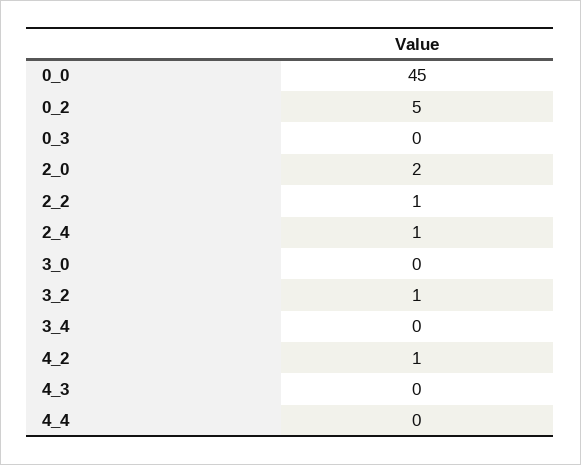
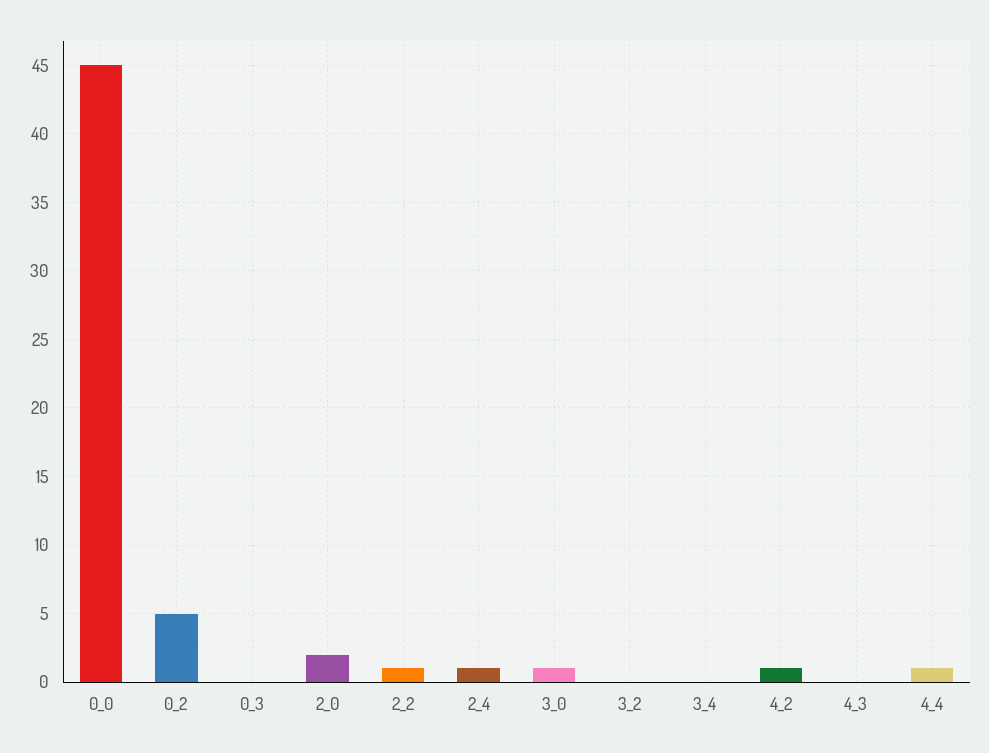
  {
    "0_0": 45,
    "0_2": 5,
    "0_3": 0,
    "2_0": 2,
    "2_2": 1,
    "2_4": 1,
-   "3_0": 0,
+   "3_0": 1,
-   "3_2": 1,
+   "3_2": 0,
    "3_4": 0,
    "4_2": 1,
    "4_3": 0,
-   "4_4": 0
+   "4_4": 1
  }

